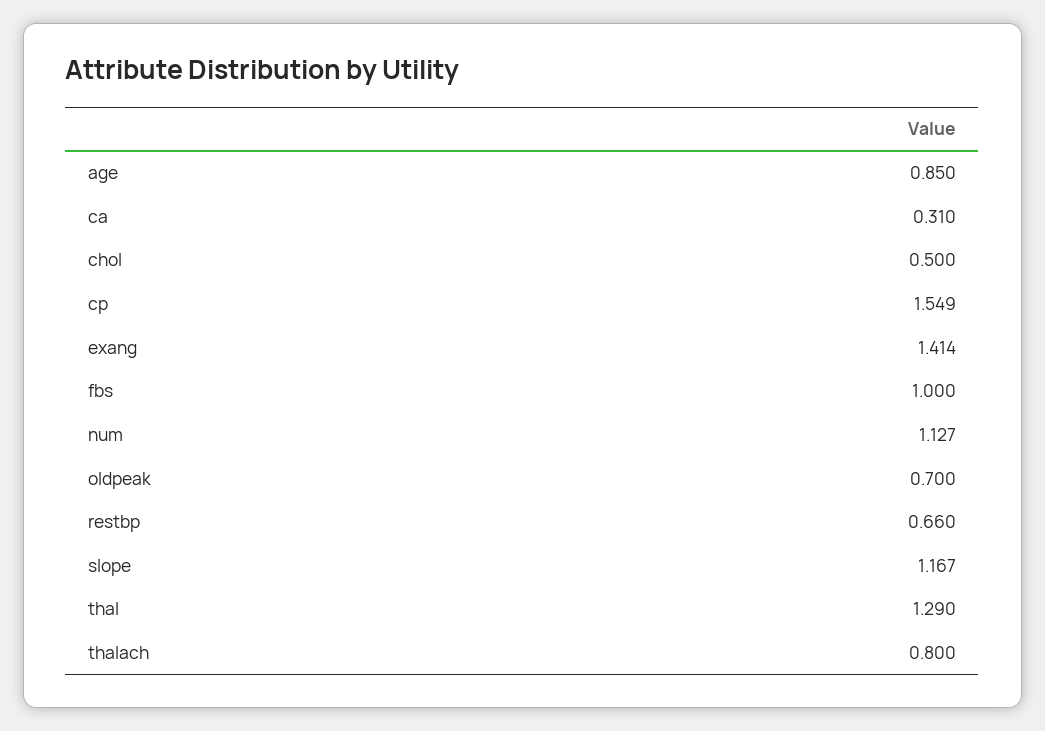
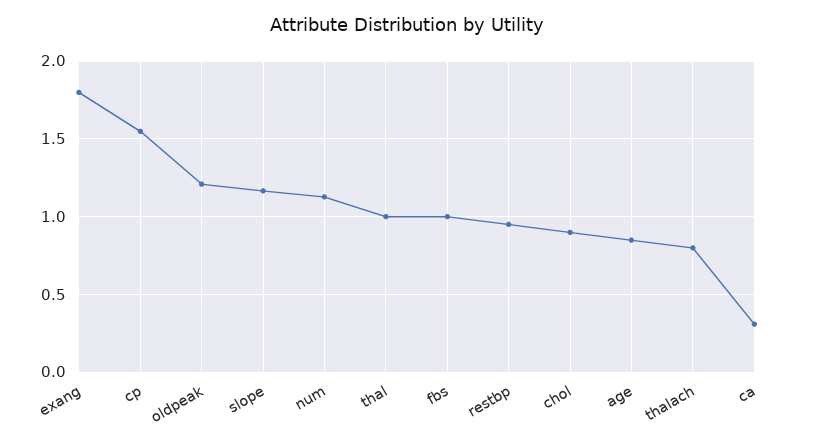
  {
    "age": 0.85,
    "ca": 0.31,
-   "chol": 0.5,
+   "chol": 0.9,
    "cp": 1.549,
-   "exang": 1.414,
+   "exang": 1.8,
    "fbs": 1,
    "num": 1.127,
-   "oldpeak": 0.7,
+   "oldpeak": 1.2,
-   "restbp": 0.66,
+   "restbp": 0.95,
    "slope": 1.167,
-   "thal": 1.29,
+   "thal": 1,
    "thalach": 0.8
  }

